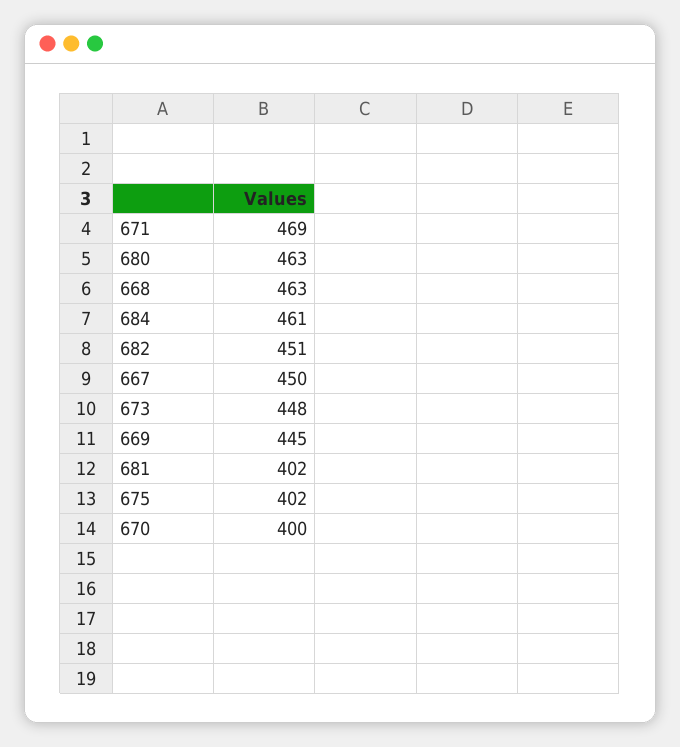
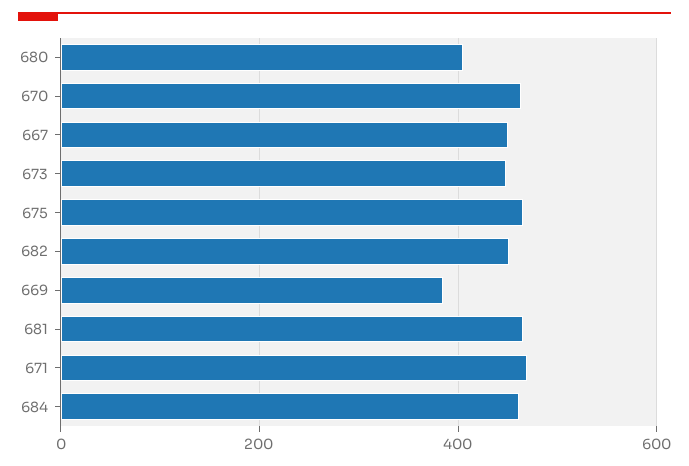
  {
    "671": 469,
-   "680": 463,
+   "680": 400,
-   "668": 463,
    "684": 461,
    "682": 451,
    "667": 450,
    "673": 448,
-   "669": 445,
+   "669": 380,
-   "681": 402,
+   "681": 460,
-   "675": 402,
+   "675": 460,
-   "670": 400
+   "670": 460
  }

